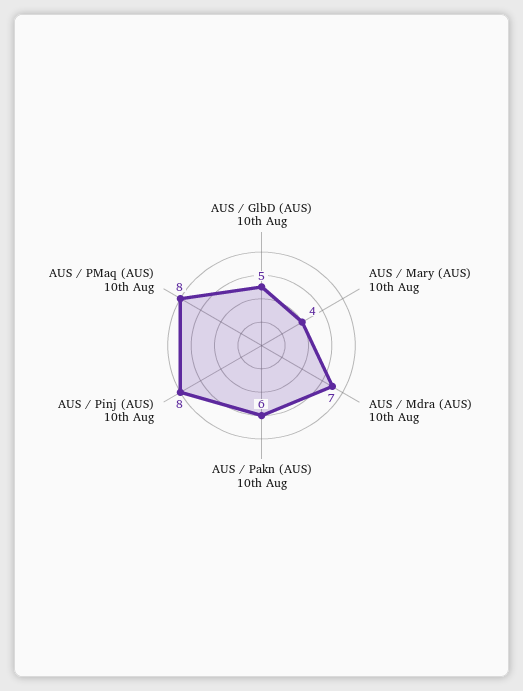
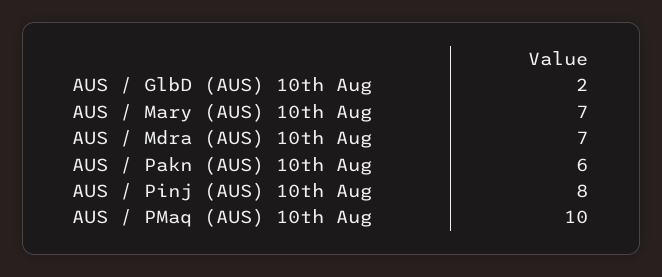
  {
-   "AUS / GlbD (AUS) 10th Aug": 5,
+   "AUS / GlbD (AUS) 10th Aug": 2,
-   "AUS / Mary (AUS) 10th Aug": 4,
+   "AUS / Mary (AUS) 10th Aug": 7,
    "AUS / Mdra (AUS) 10th Aug": 7,
    "AUS / Pakn (AUS) 10th Aug": 6,
    "AUS / Pinj (AUS) 10th Aug": 8,
-   "AUS / PMaq (AUS) 10th Aug": 8
+   "AUS / PMaq (AUS) 10th Aug": 10
  }

